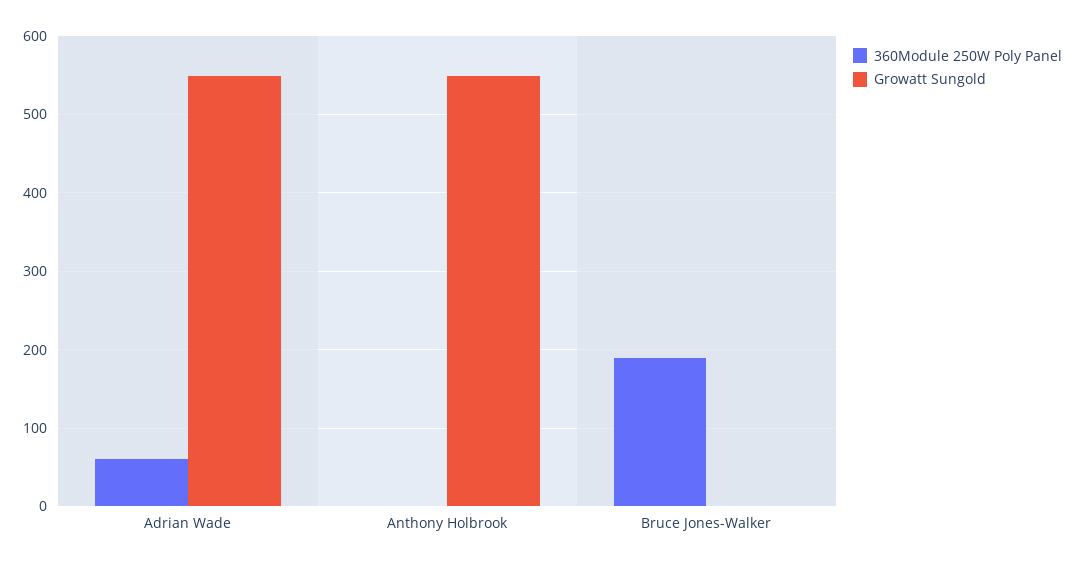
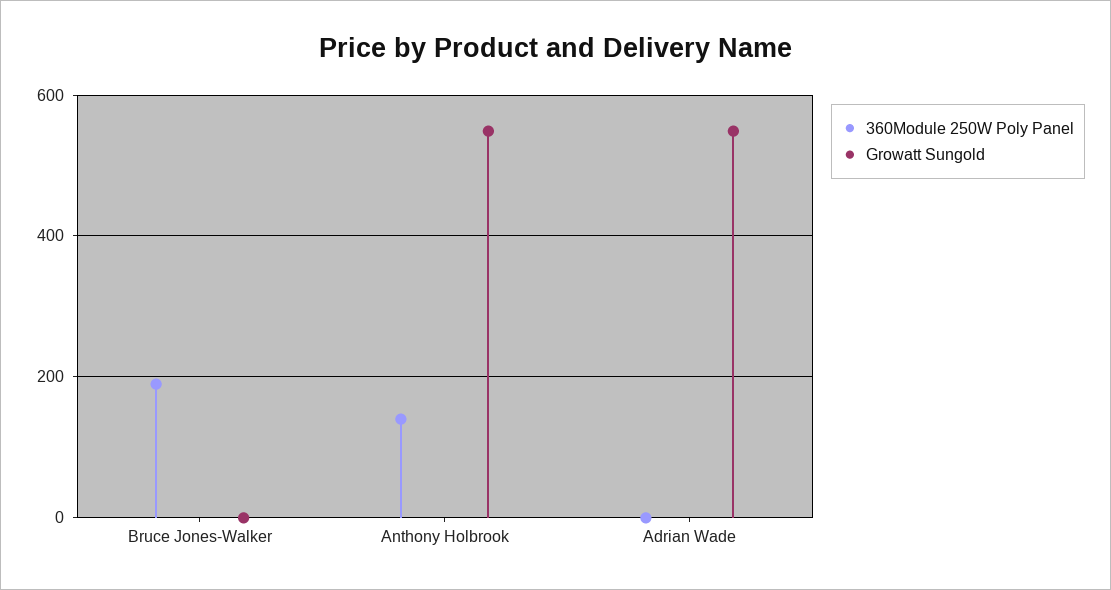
  {
    "360Module 250W Poly Panel": {
-     "Adrian Wade": 60,
+     "Adrian Wade": 0,
-     "Anthony Holbrook": 0,
+     "Anthony Holbrook": 140,
      "Bruce Jones-Walker": 190
    },
    "Growatt Sungold": {
      "Adrian Wade": 550,
      "Anthony Holbrook": 550,
      "Bruce Jones-Walker": 0
    }
  }

